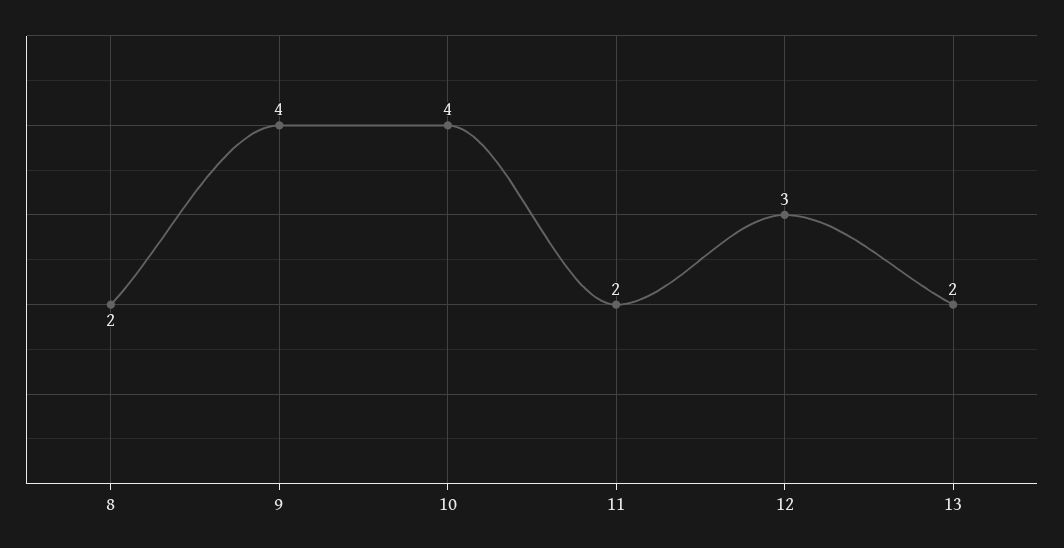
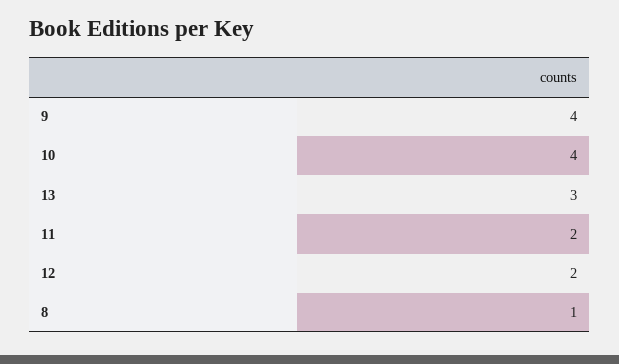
  {
-   "8": 2,
+   "8": 1,
    "9": 4,
    "10": 4,
    "11": 2,
-   "12": 3,
+   "12": 2,
-   "13": 2
+   "13": 3
  }

